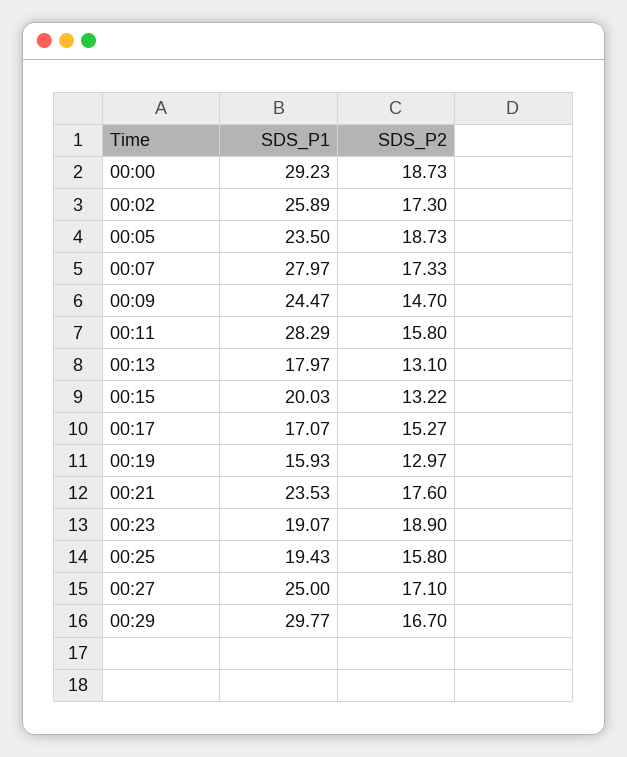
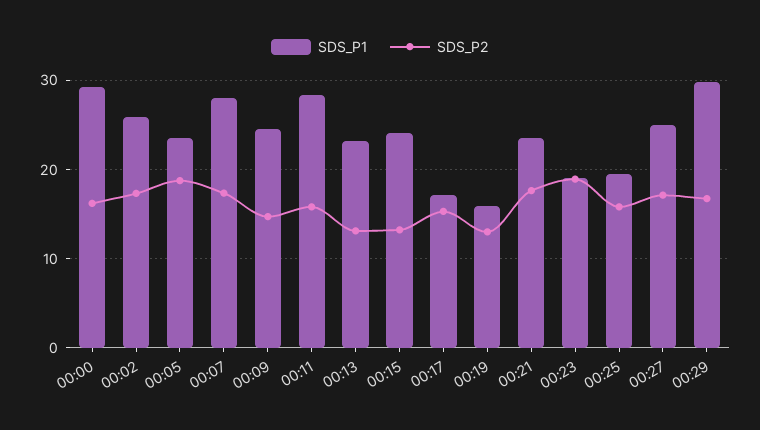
  {
    "SDS_P1": {
      "00:00": 29.23,
      "00:02": 25.89,
      "00:05": 23.5,
      "00:07": 27.97,
      "00:09": 24.47,
      "00:11": 28.29,
-     "00:13": 17.97,
+     "00:13": 23,
-     "00:15": 20.03,
+     "00:15": 24,
      "00:17": 17.07,
      "00:19": 15.93,
      "00:21": 23.53,
      "00:23": 19.07,
      "00:25": 19.43,
      "00:27": 25,
      "00:29": 29.77
    },
    "SDS_P2": {
-     "00:00": 18.73,
+     "00:00": 16,
      "00:02": 17.3,
      "00:05": 18.73,
      "00:07": 17.33,
      "00:09": 14.7,
      "00:11": 15.8,
      "00:13": 13.1,
      "00:15": 13.22,
      "00:17": 15.27,
      "00:19": 12.97,
      "00:21": 17.6,
      "00:23": 18.9,
      "00:25": 15.8,
      "00:27": 17.1,
      "00:29": 16.7
    }
  }

